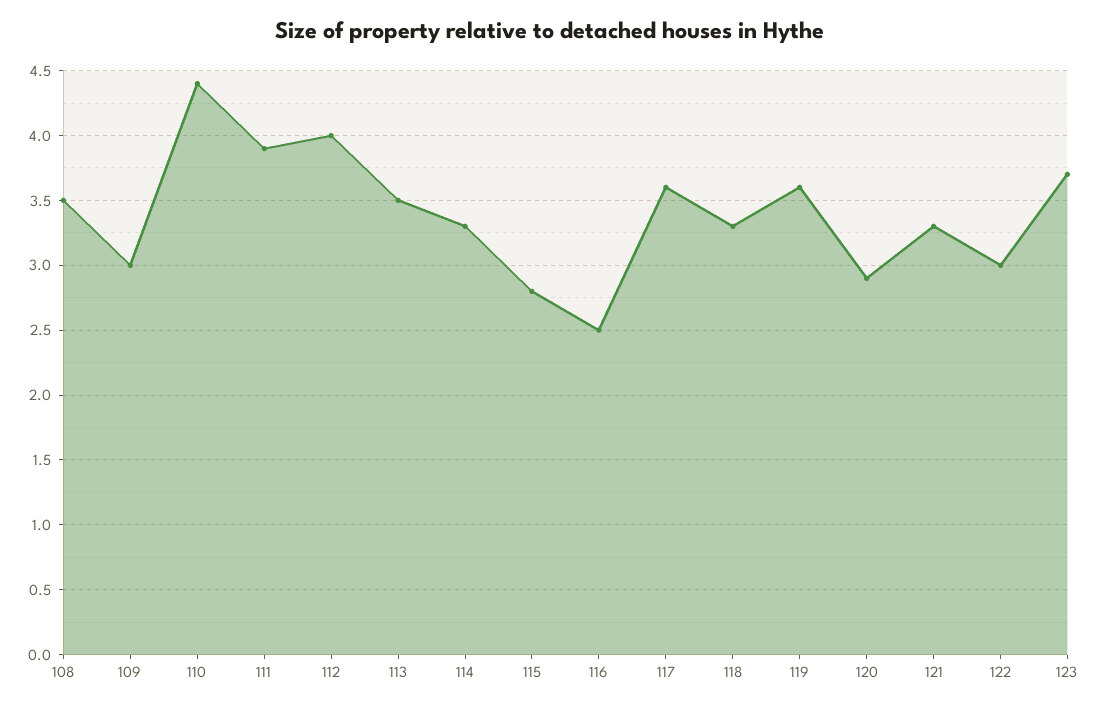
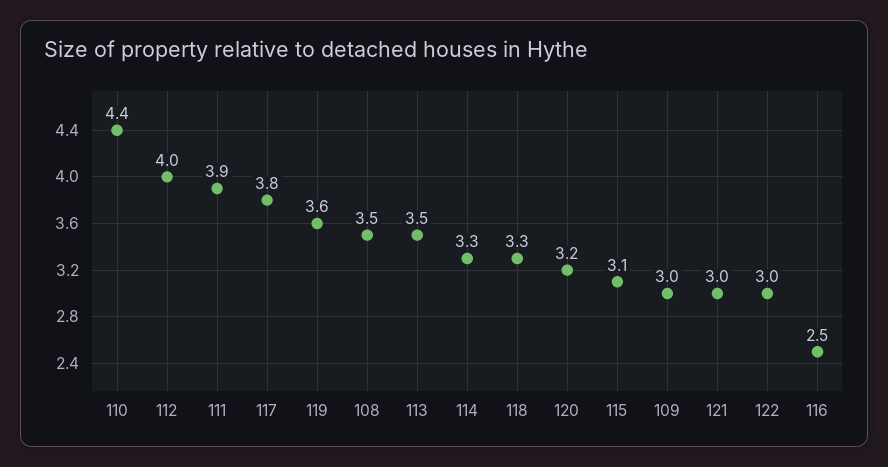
  {
    "108": 3.5,
    "109": 3,
    "110": 4.4,
    "111": 3.9,
    "112": 4,
    "113": 3.5,
    "114": 3.3,
-   "115": 2.8,
+   "115": 3.1,
    "116": 2.5,
-   "117": 3.6,
+   "117": 3.8,
    "118": 3.3,
    "119": 3.6,
-   "120": 2.9,
+   "120": 3.2,
-   "121": 3.3,
+   "121": 3,
-   "122": 3,
+   "122": 3
-   "123": 3.7
  }

